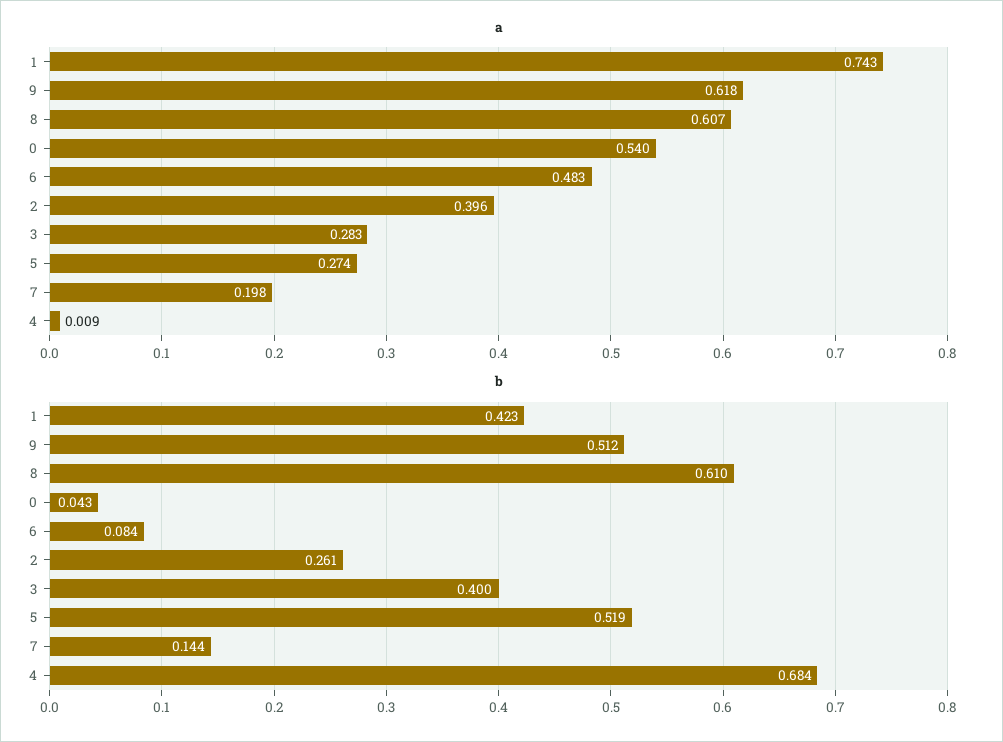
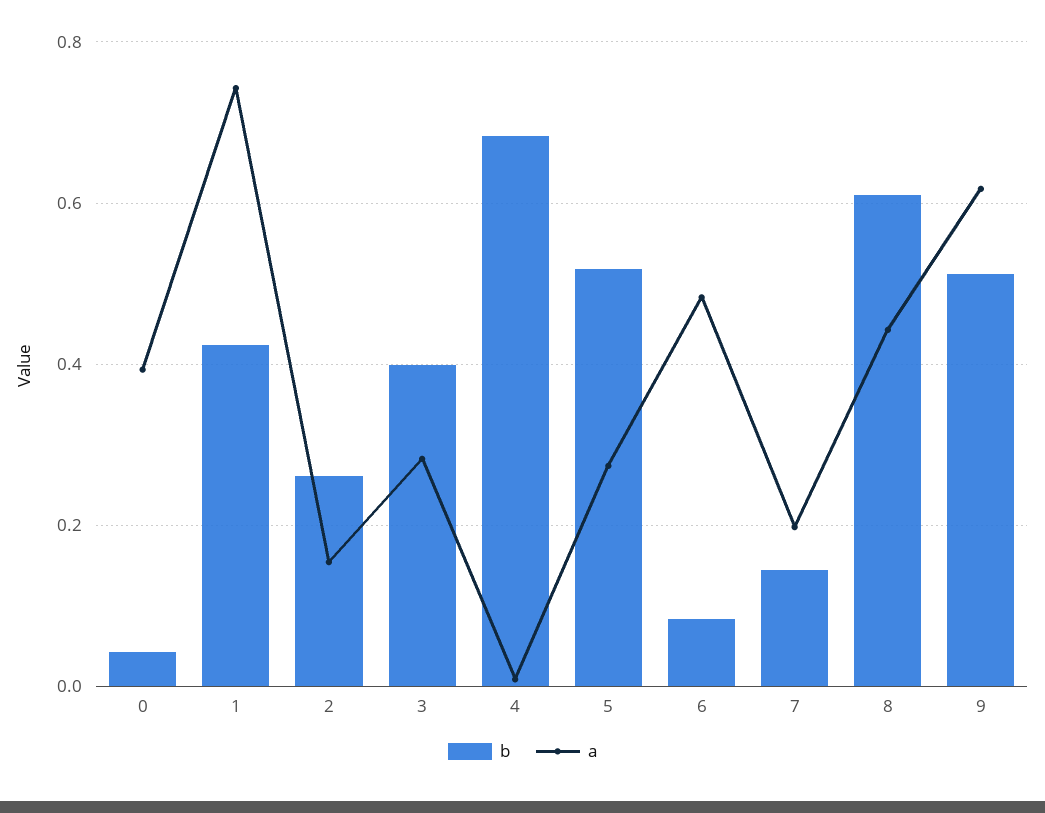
  {
    "a": {
      "1": 0.743,
      "9": 0.618,
-     "8": 0.607,
+     "8": 0.44,
-     "0": 0.54,
+     "0": 0.4,
      "6": 0.483,
-     "2": 0.396,
+     "2": 0.16,
      "3": 0.283,
      "5": 0.274,
      "7": 0.198,
      "4": 0.009
    },
    "b": {
      "1": 0.423,
      "9": 0.512,
      "8": 0.61,
      "0": 0.043,
      "6": 0.084,
      "2": 0.261,
      "3": 0.4,
      "5": 0.519,
      "7": 0.144,
      "4": 0.684
    }
  }

